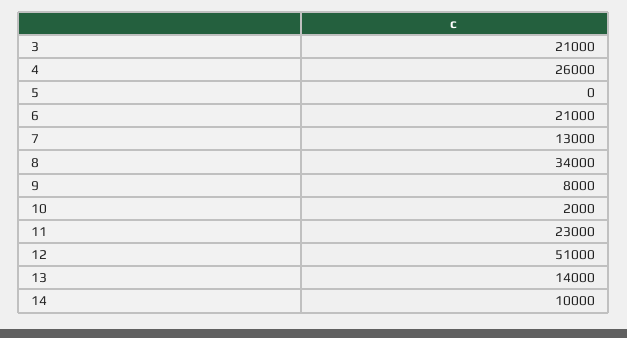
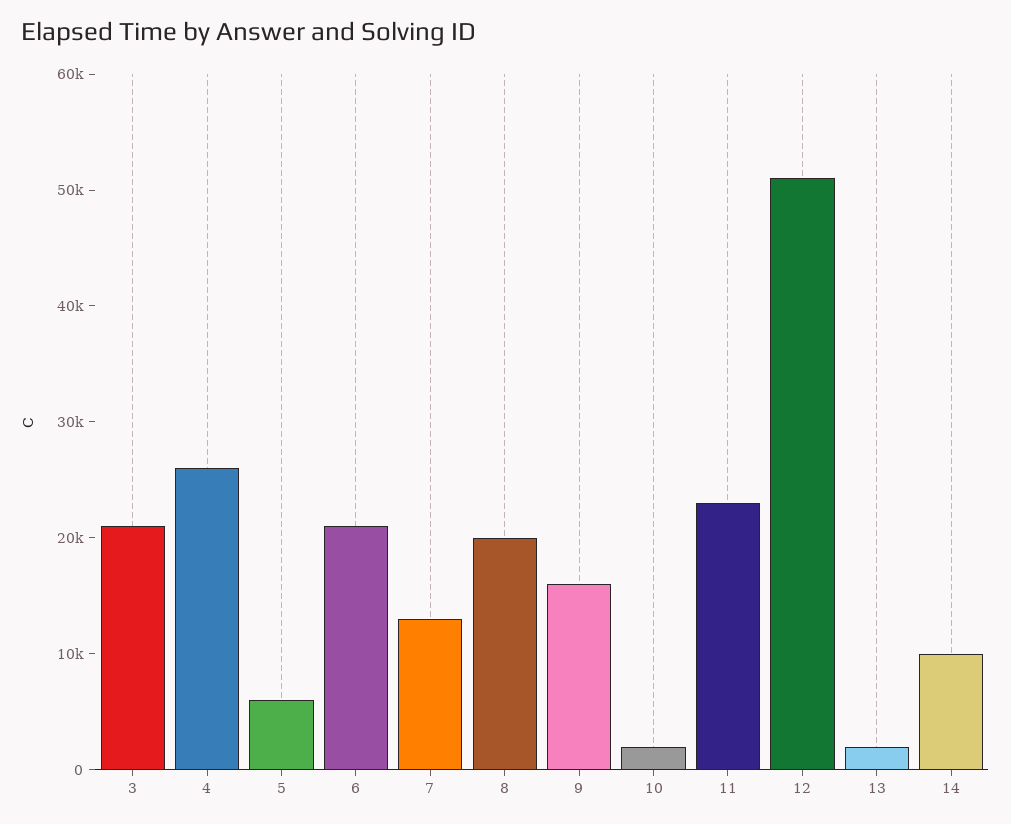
  {
    "3": 21000,
    "4": 26000,
-   "5": 0,
+   "5": 6000,
    "6": 21000,
    "7": 13000,
-   "8": 34000,
+   "8": 20000,
-   "9": 8000,
+   "9": 16000,
    "10": 2000,
    "11": 23000,
    "12": 51000,
-   "13": 14000,
+   "13": 2000,
    "14": 10000
  }

